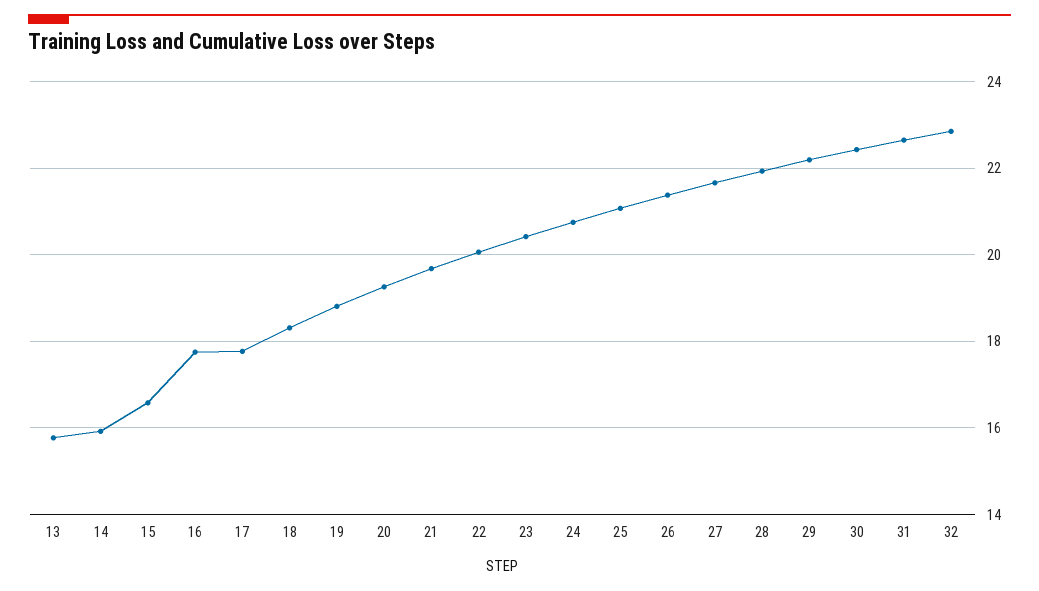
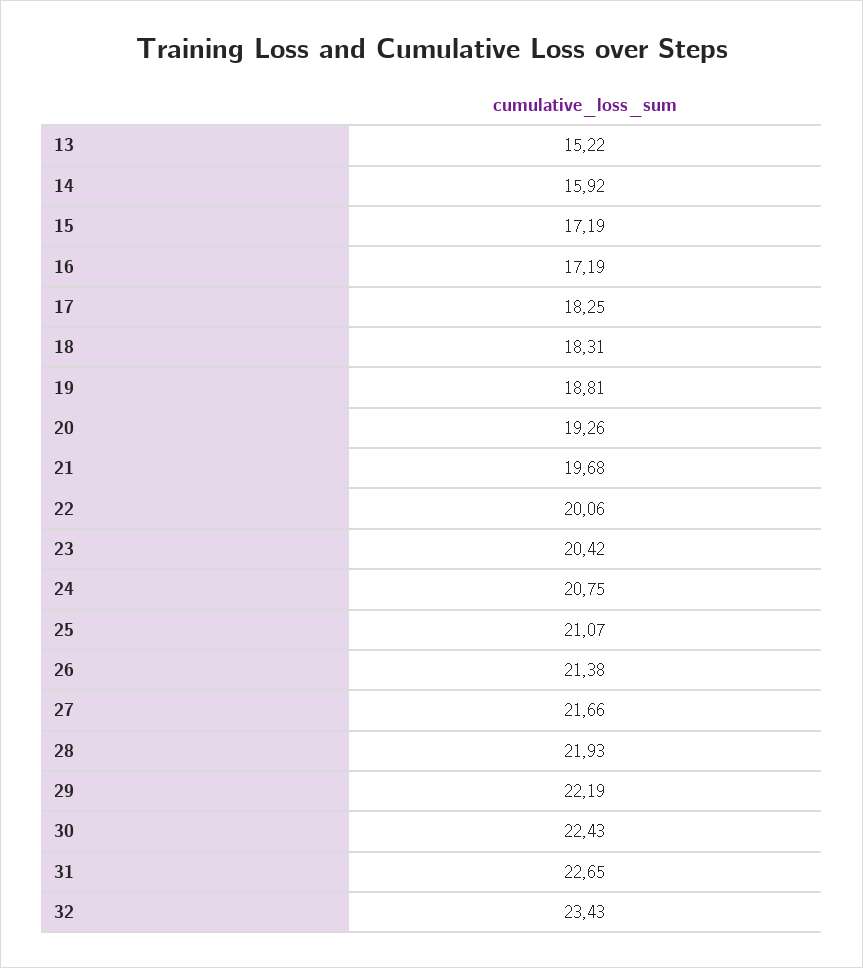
  {
-   "13": 15.8,
+   "13": 15.22,
    "14": 15.92,
-   "15": 16.6,
+   "15": 17.19,
-   "16": 17.8,
+   "16": 17.19,
-   "17": 17.8,
+   "17": 18.25,
    "18": 18.31,
    "19": 18.81,
    "20": 19.26,
    "21": 19.68,
    "22": 20.06,
    "23": 20.42,
    "24": 20.75,
    "25": 21.07,
    "26": 21.38,
    "27": 21.66,
    "28": 21.93,
    "29": 22.19,
    "30": 22.43,
    "31": 22.65,
-   "32": 22.8
+   "32": 23.43
  }

